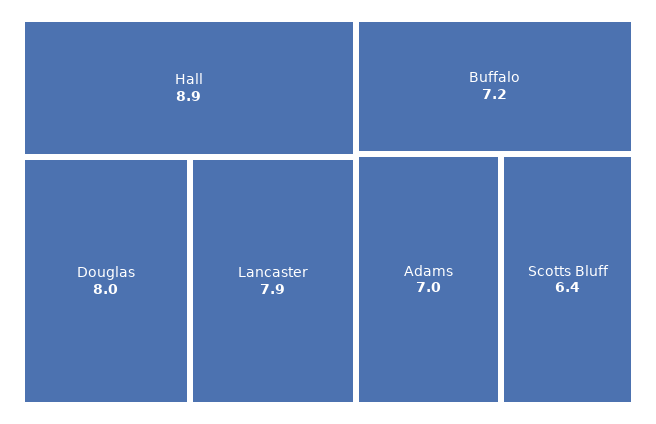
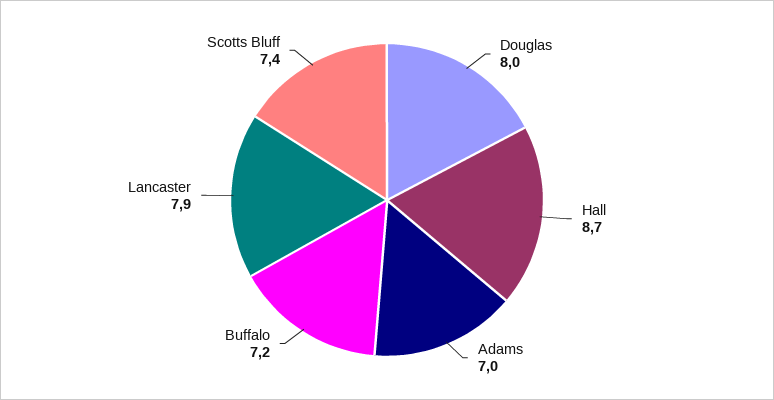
  {
-   "Hall": 8.9,
+   "Hall": 8.7,
    "Douglas": 8,
    "Lancaster": 7.9,
    "Buffalo": 7.2,
    "Adams": 7,
-   "Scotts Bluff": 6.4
+   "Scotts Bluff": 7.4
  }

